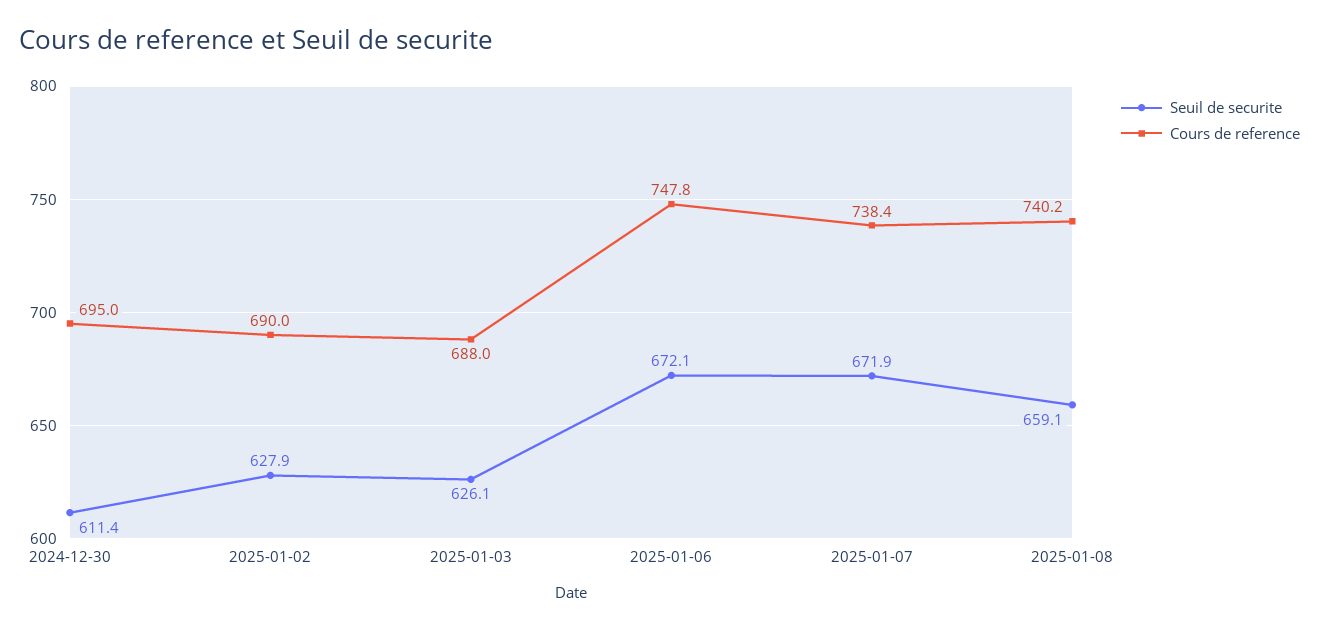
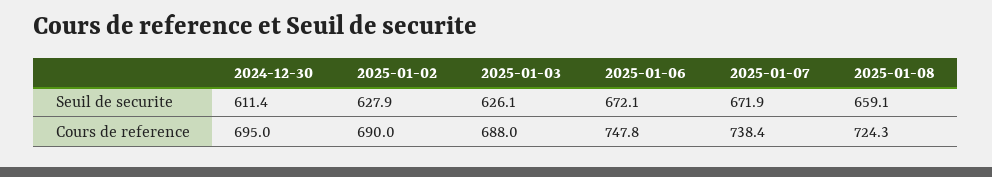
  {
    "Seuil de securite": {
      "2024-12-30": 611.4,
      "2025-01-02": 627.9,
      "2025-01-03": 626.1,
      "2025-01-06": 672.1,
      "2025-01-07": 671.9,
      "2025-01-08": 659.1
    },
    "Cours de reference": {
      "2024-12-30": 695,
      "2025-01-02": 690,
      "2025-01-03": 688,
      "2025-01-06": 747.8,
      "2025-01-07": 738.4,
-     "2025-01-08": 740.2
+     "2025-01-08": 724.3
    }
  }

